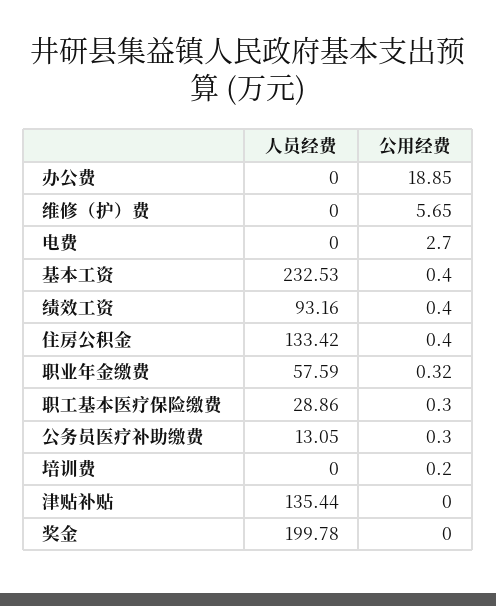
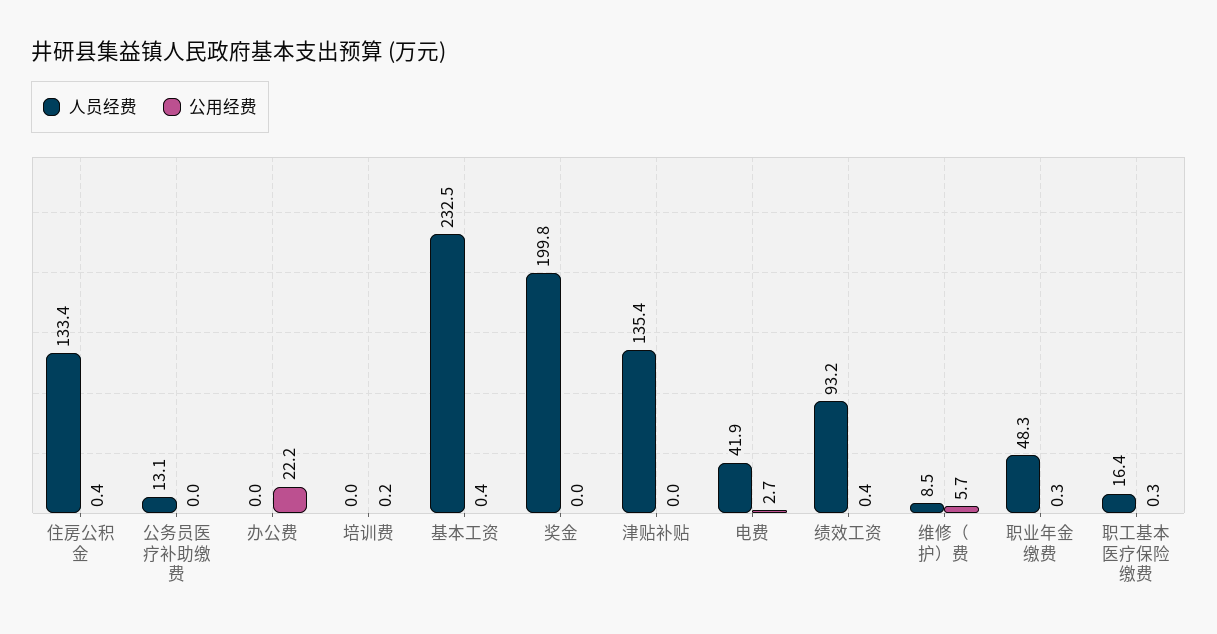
  {
    "人员经费": {
      "办公费": 0,
-     "维修（护）费": 0,
+     "维修（护）费": 8.5,
-     "电费": 0,
+     "电费": 41.9,
      "基本工资": 232.53,
      "绩效工资": 93.16,
      "住房公积金": 133.42,
-     "职业年金缴费": 57.59,
+     "职业年金缴费": 48.3,
-     "职工基本医疗保险缴费": 28.86,
+     "职工基本医疗保险缴费": 16.4,
      "公务员医疗补助缴费": 13.05,
      "培训费": 0,
      "津贴补贴": 135.44,
      "奖金": 199.78
    },
    "公用经费": {
-     "办公费": 18.85,
+     "办公费": 22.2,
      "维修（护）费": 5.65,
      "电费": 2.7,
      "基本工资": 0.4,
      "绩效工资": 0.4,
      "住房公积金": 0.4,
      "职业年金缴费": 0.32,
      "职工基本医疗保险缴费": 0.3,
-     "公务员医疗补助缴费": 0.3,
+     "公务员医疗补助缴费": 0,
      "培训费": 0.2,
      "津贴补贴": 0,
      "奖金": 0
    }
  }

